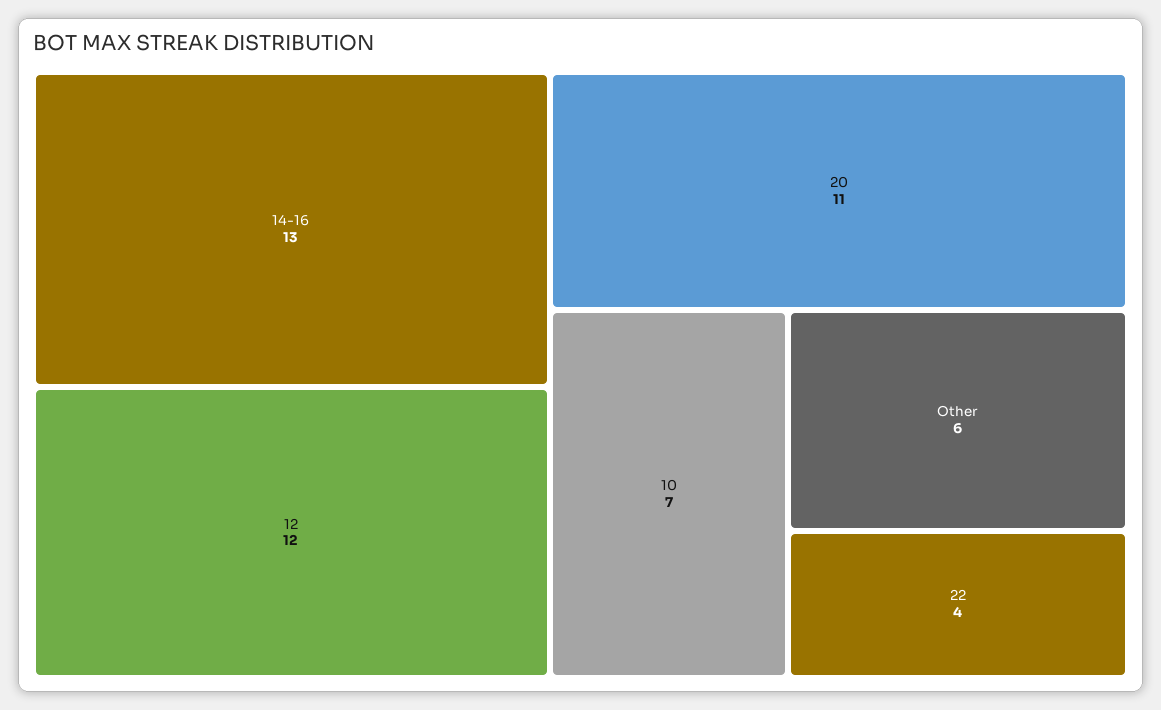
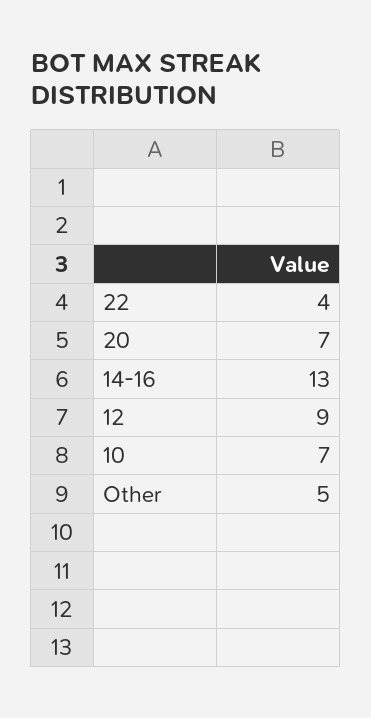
  {
    "14-16": 13,
-   "12": 12,
+   "12": 9,
-   "20": 11,
+   "20": 7,
    "10": 7,
-   "Other": 6,
+   "Other": 5,
    "22": 4
  }

